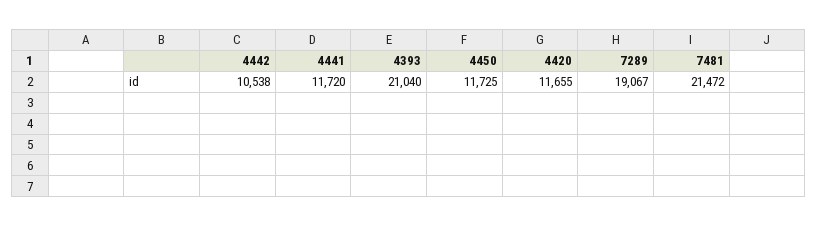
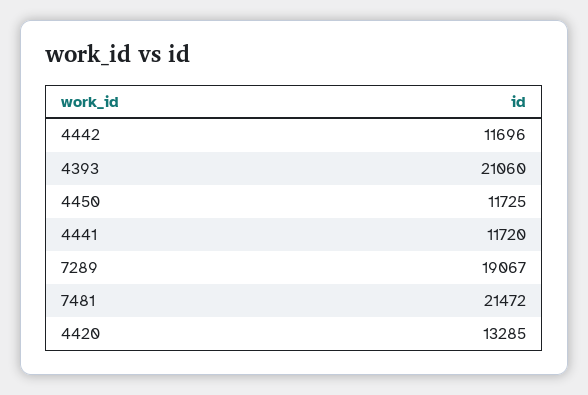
  {
-   "4442": 10538,
+   "4442": 11696,
    "4441": 11720,
-   "4393": 21040,
+   "4393": 21060,
    "4450": 11725,
-   "4420": 11655,
+   "4420": 13285,
    "7289": 19067,
    "7481": 21472
  }

